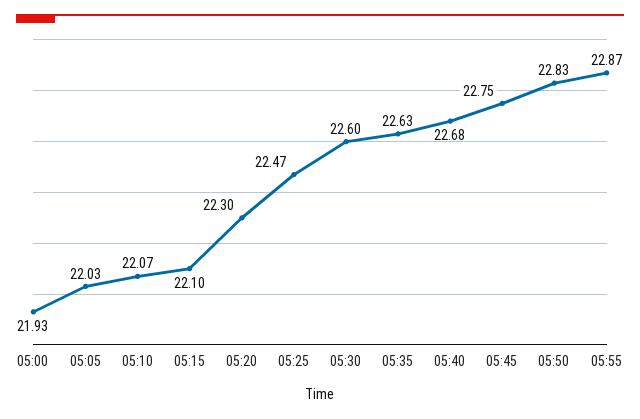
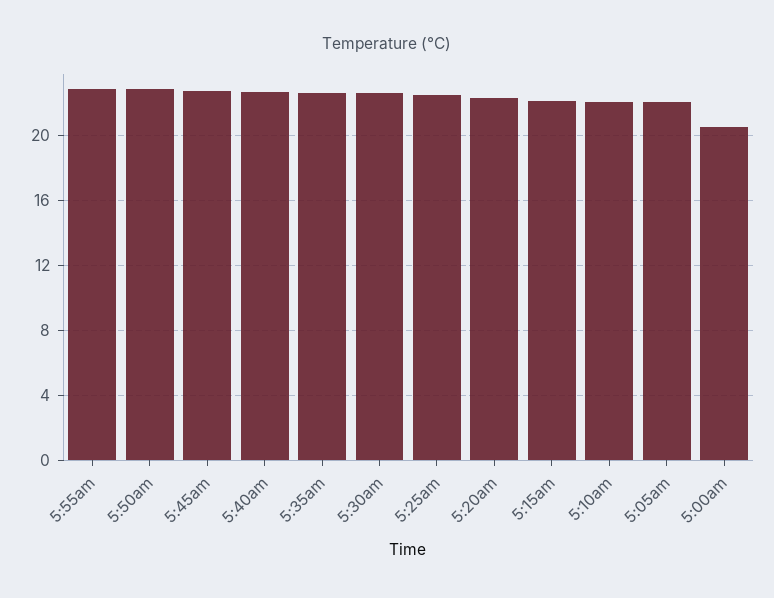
  {
-   "05:00": 21.93,
+   "05:00": 20.5,
    "05:05": 22.03,
    "05:10": 22.07,
    "05:15": 22.1,
    "05:20": 22.3,
    "05:25": 22.47,
    "05:30": 22.6,
    "05:35": 22.63,
    "05:40": 22.68,
    "05:45": 22.75,
    "05:50": 22.83,
    "05:55": 22.87
  }

